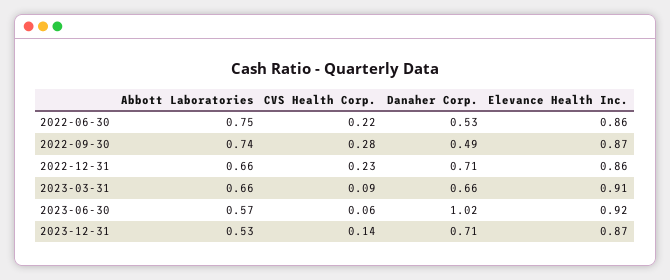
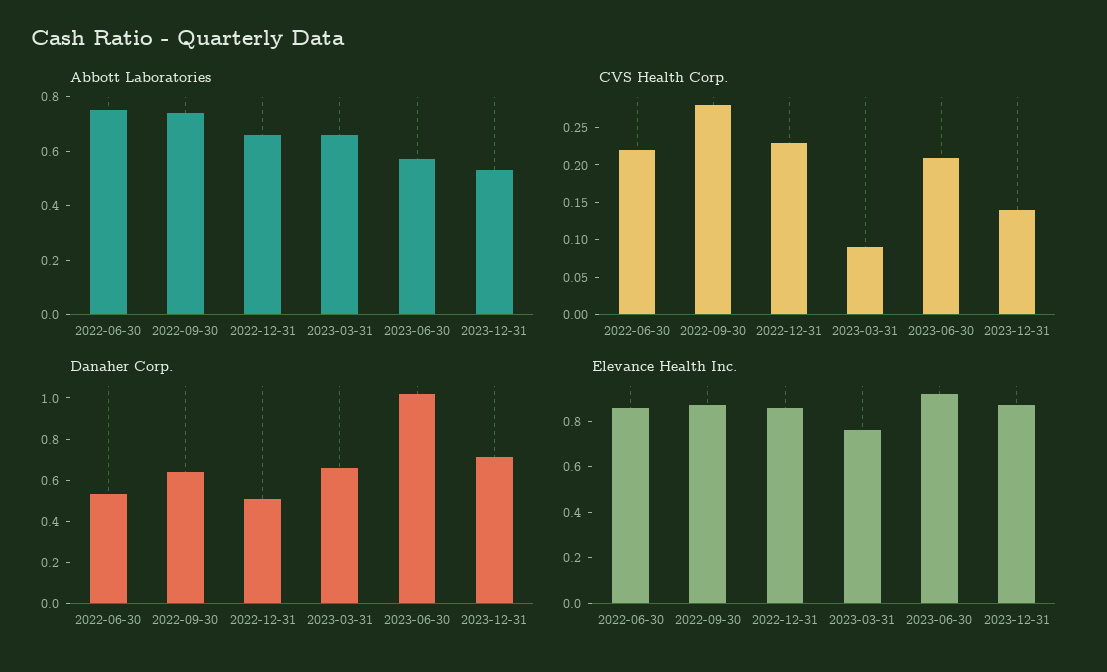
  {
    "Abbott Laboratories": {
      "2022-06-30": 0.75,
      "2022-09-30": 0.74,
      "2022-12-31": 0.66,
      "2023-03-31": 0.66,
      "2023-06-30": 0.57,
      "2023-12-31": 0.53
    },
    "CVS Health Corp.": {
      "2022-06-30": 0.22,
      "2022-09-30": 0.28,
      "2022-12-31": 0.23,
      "2023-03-31": 0.09,
-     "2023-06-30": 0.06,
+     "2023-06-30": 0.2,
      "2023-12-31": 0.14
    },
    "Danaher Corp.": {
      "2022-06-30": 0.53,
-     "2022-09-30": 0.49,
+     "2022-09-30": 0.65,
-     "2022-12-31": 0.71,
+     "2022-12-31": 0.5,
      "2023-03-31": 0.66,
      "2023-06-30": 1.02,
      "2023-12-31": 0.71
    },
    "Elevance Health Inc.": {
      "2022-06-30": 0.86,
      "2022-09-30": 0.87,
      "2022-12-31": 0.86,
-     "2023-03-31": 0.91,
+     "2023-03-31": 0.75,
      "2023-06-30": 0.92,
      "2023-12-31": 0.87
    }
  }

